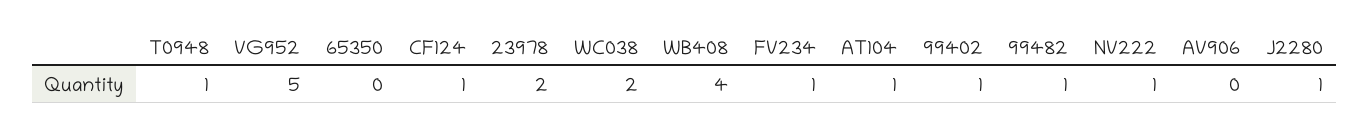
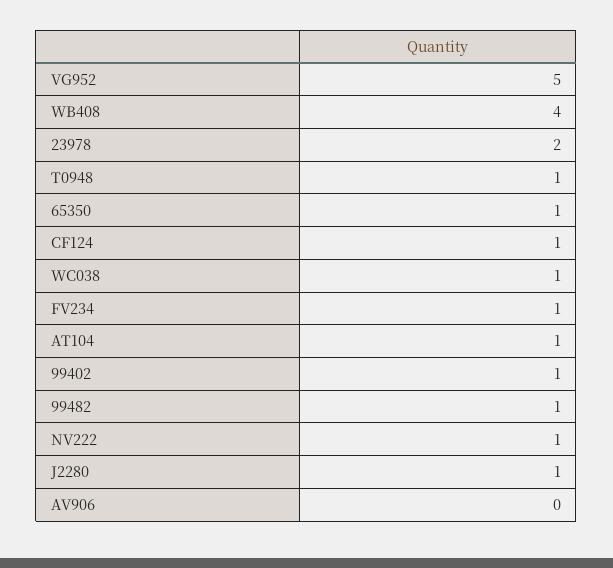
  {
    "T0948": 1,
    "VG952": 5,
-   "65350": 0,
+   "65350": 1,
    "CF124": 1,
    "23978": 2,
-   "WC038": 2,
+   "WC038": 1,
    "WB408": 4,
    "FV234": 1,
    "AT104": 1,
    "99402": 1,
    "99482": 1,
    "NV222": 1,
    "AV906": 0,
    "J2280": 1
  }

